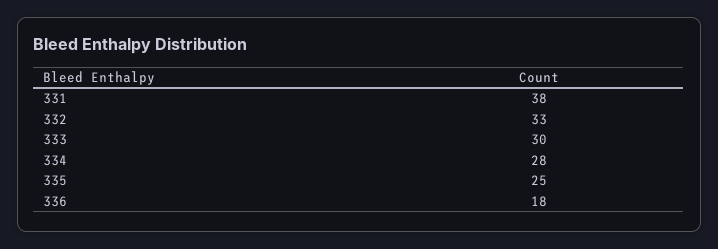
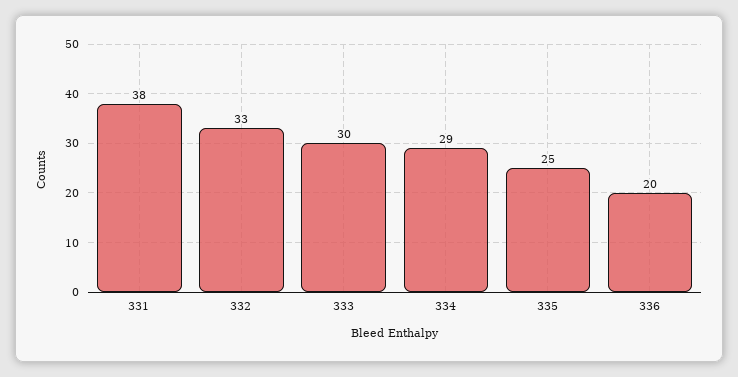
  {
    "331": 38,
    "332": 33,
    "333": 30,
-   "334": 28,
+   "334": 29,
    "335": 25,
-   "336": 18
+   "336": 20
  }

